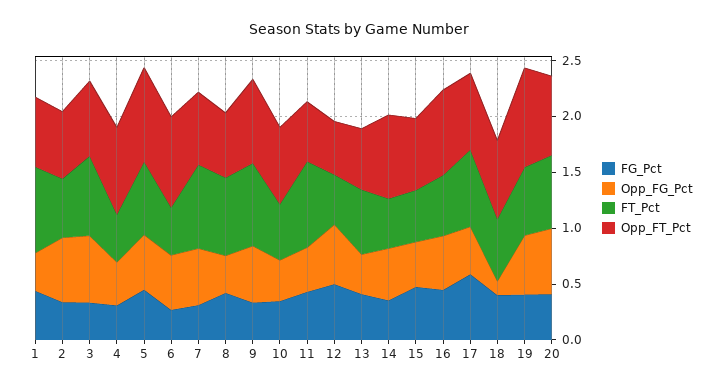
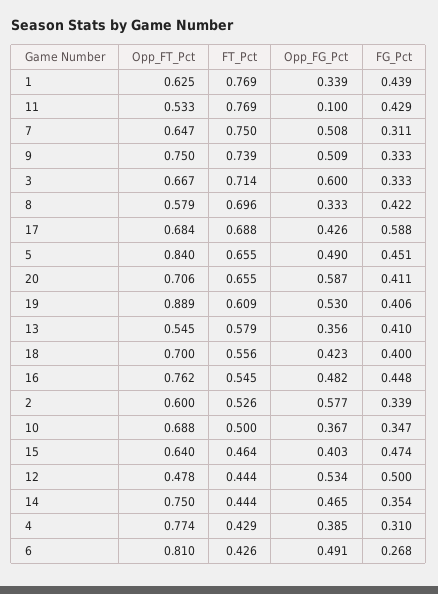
  {
    "FG_Pct": {
      "1": 0.439,
      "2": 0.339,
      "3": 0.333,
      "4": 0.31,
      "5": 0.451,
      "6": 0.268,
      "7": 0.311,
      "8": 0.422,
      "9": 0.333,
      "10": 0.347,
      "11": 0.429,
      "12": 0.5,
      "13": 0.41,
      "14": 0.354,
      "15": 0.474,
      "16": 0.448,
      "17": 0.588,
      "18": 0.4,
      "19": 0.406,
      "20": 0.411
    },
    "Opp_FG_Pct": {
      "1": 0.339,
      "2": 0.577,
      "3": 0.6,
      "4": 0.385,
      "5": 0.49,
      "6": 0.491,
      "7": 0.508,
      "8": 0.333,
      "9": 0.509,
      "10": 0.367,
-     "11": 0.4,
+     "11": 0.1,
      "12": 0.534,
      "13": 0.356,
      "14": 0.465,
      "15": 0.403,
      "16": 0.482,
      "17": 0.426,
-     "18": 0.1,
+     "18": 0.423,
      "19": 0.53,
      "20": 0.587
    },
    "FT_Pct": {
      "1": 0.769,
      "2": 0.526,
      "3": 0.714,
      "4": 0.429,
      "5": 0.655,
      "6": 0.426,
      "7": 0.75,
      "8": 0.696,
      "9": 0.739,
      "10": 0.5,
      "11": 0.769,
      "12": 0.444,
      "13": 0.579,
      "14": 0.444,
      "15": 0.464,
      "16": 0.545,
      "17": 0.688,
      "18": 0.556,
      "19": 0.609,
      "20": 0.655
    },
    "Opp_FT_Pct": {
      "1": 0.625,
      "2": 0.6,
      "3": 0.667,
      "4": 0.774,
      "5": 0.84,
      "6": 0.81,
      "7": 0.647,
      "8": 0.579,
      "9": 0.75,
      "10": 0.688,
      "11": 0.533,
      "12": 0.478,
      "13": 0.545,
      "14": 0.75,
      "15": 0.64,
      "16": 0.762,
      "17": 0.684,
      "18": 0.7,
      "19": 0.889,
      "20": 0.706
    }
  }

